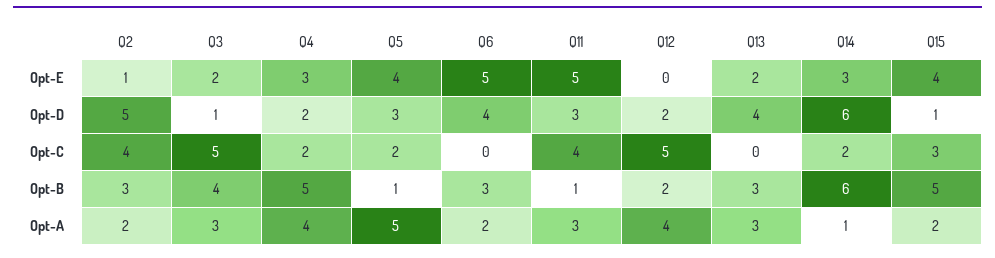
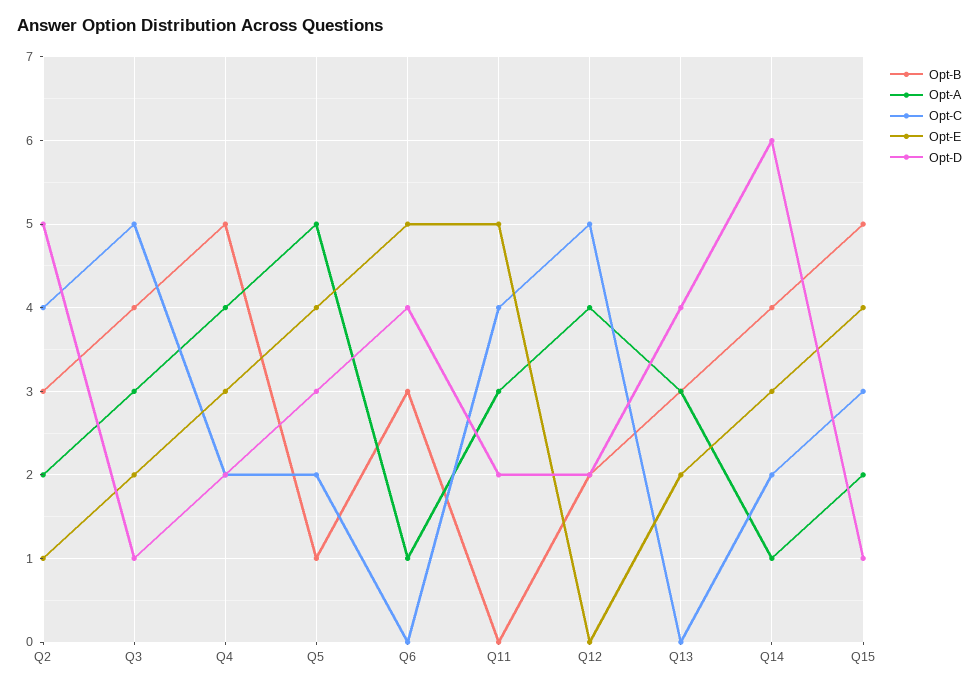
  {
    "Opt-E": {
      "Q2": 1,
      "Q3": 2,
      "Q4": 3,
      "Q5": 4,
      "Q6": 5,
      "Q11": 5,
      "Q12": 0,
      "Q13": 2,
      "Q14": 3,
      "Q15": 4
    },
    "Opt-D": {
      "Q2": 5,
      "Q3": 1,
      "Q4": 2,
      "Q5": 3,
      "Q6": 4,
-     "Q11": 3,
+     "Q11": 2,
      "Q12": 2,
      "Q13": 4,
      "Q14": 6,
      "Q15": 1
    },
    "Opt-C": {
      "Q2": 4,
      "Q3": 5,
      "Q4": 2,
      "Q5": 2,
      "Q6": 0,
      "Q11": 4,
      "Q12": 5,
      "Q13": 0,
      "Q14": 2,
      "Q15": 3
    },
    "Opt-B": {
      "Q2": 3,
      "Q3": 4,
      "Q4": 5,
      "Q5": 1,
      "Q6": 3,
-     "Q11": 1,
+     "Q11": 0,
      "Q12": 2,
      "Q13": 3,
-     "Q14": 6,
+     "Q14": 4,
      "Q15": 5
    },
    "Opt-A": {
      "Q2": 2,
      "Q3": 3,
      "Q4": 4,
      "Q5": 5,
-     "Q6": 2,
+     "Q6": 1,
      "Q11": 3,
      "Q12": 4,
      "Q13": 3,
      "Q14": 1,
      "Q15": 2
    }
  }

